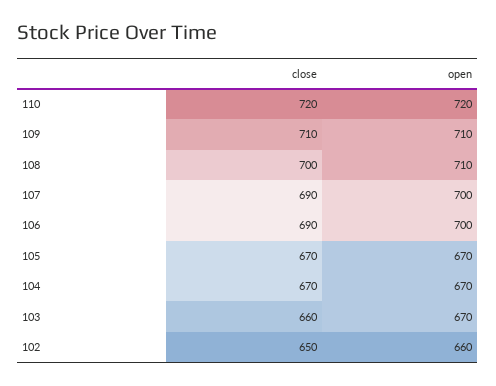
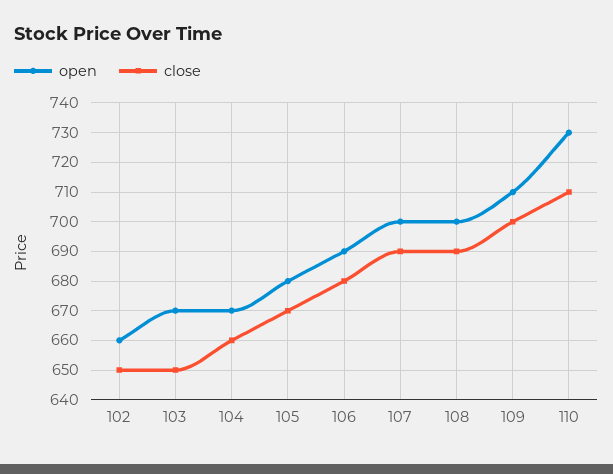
  {
    "close": {
-     "110": 720,
+     "110": 710,
-     "109": 710,
+     "109": 700,
-     "108": 700,
+     "108": 690,
      "107": 690,
-     "106": 690,
+     "106": 680,
      "105": 670,
-     "104": 670,
+     "104": 660,
-     "103": 660,
+     "103": 650,
      "102": 650
    },
    "open": {
-     "110": 720,
+     "110": 730,
      "109": 710,
-     "108": 710,
+     "108": 700,
      "107": 700,
-     "106": 700,
+     "106": 690,
-     "105": 670,
+     "105": 680,
      "104": 670,
      "103": 670,
      "102": 660
    }
  }

